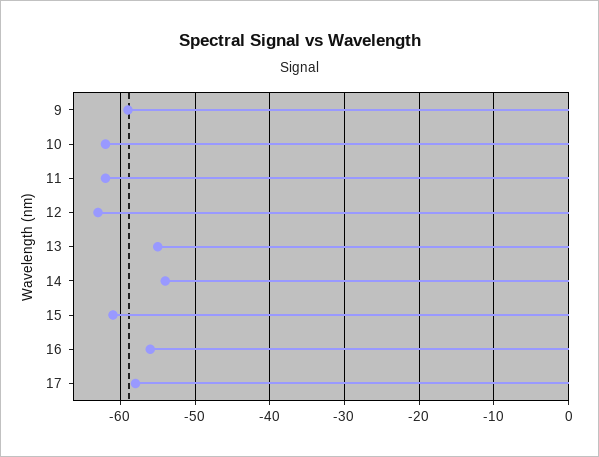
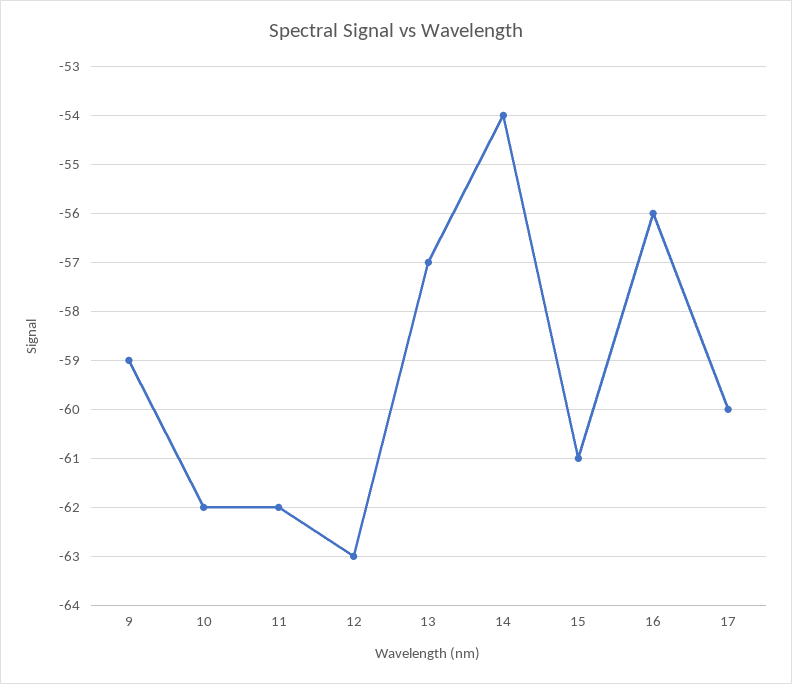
  {
    "9": -59,
    "10": -62,
    "11": -62,
    "12": -63,
-   "13": -55,
+   "13": -57,
    "14": -54,
    "15": -61,
    "16": -56,
-   "17": -58
+   "17": -60
  }

